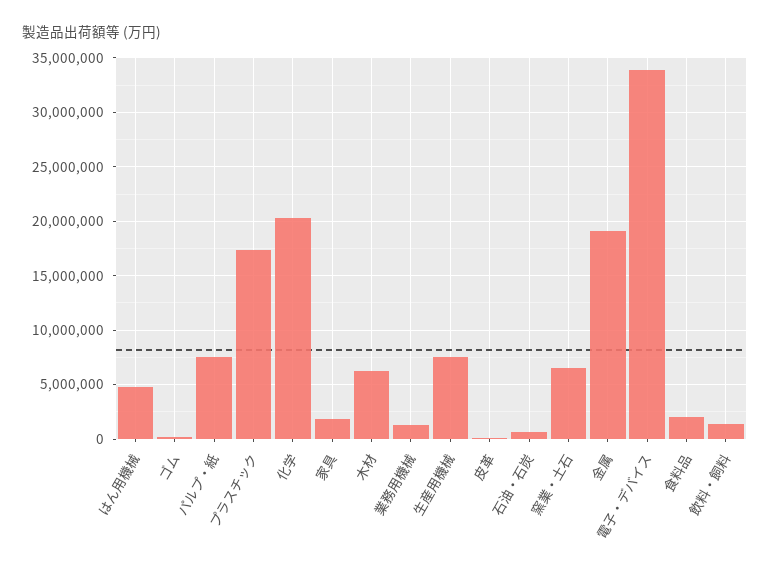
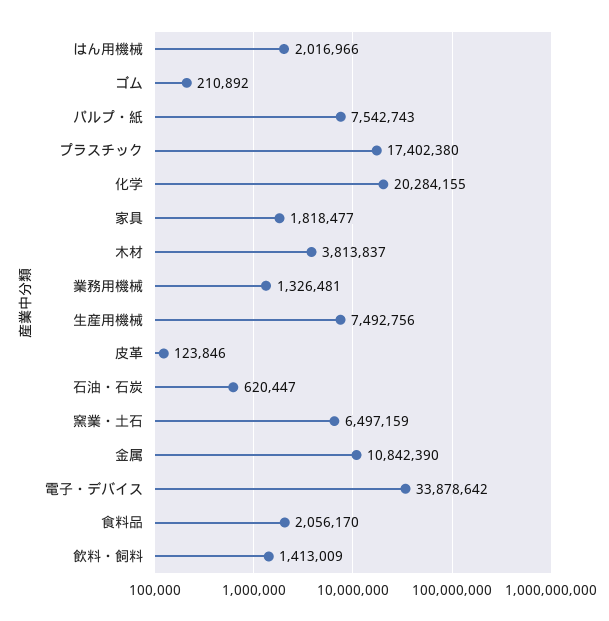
  {
-   "はん用機械": 5000000,
+   "はん用機械": 2016966,
    "ゴム": 210892,
    "パルプ・紙": 7542743,
    "プラスチック": 17402380,
    "化学": 20284155,
    "家具": 1818477,
-   "木材": 6000000,
+   "木材": 3813837,
    "業務用機械": 1326481,
    "生産用機械": 7492756,
    "皮革": 123846,
    "石油・石炭": 620447,
    "窯業・土石": 6497159,
-   "金属": 19000000,
+   "金属": 10842390,
    "電子・デバイス": 33878642,
    "食料品": 2056170,
    "飲料・飼料": 1413009
  }

